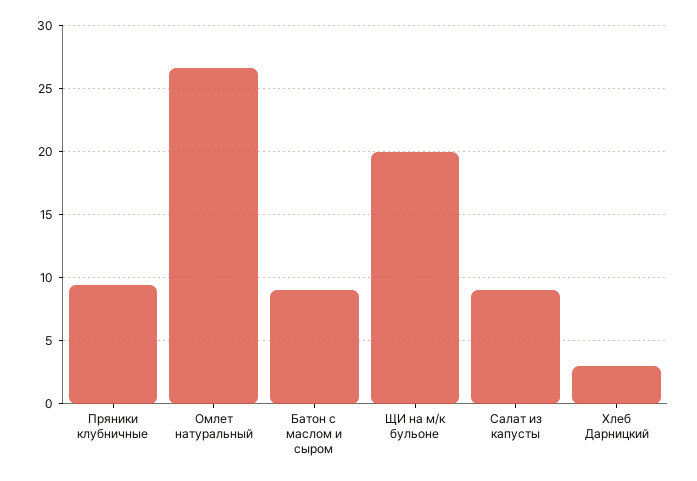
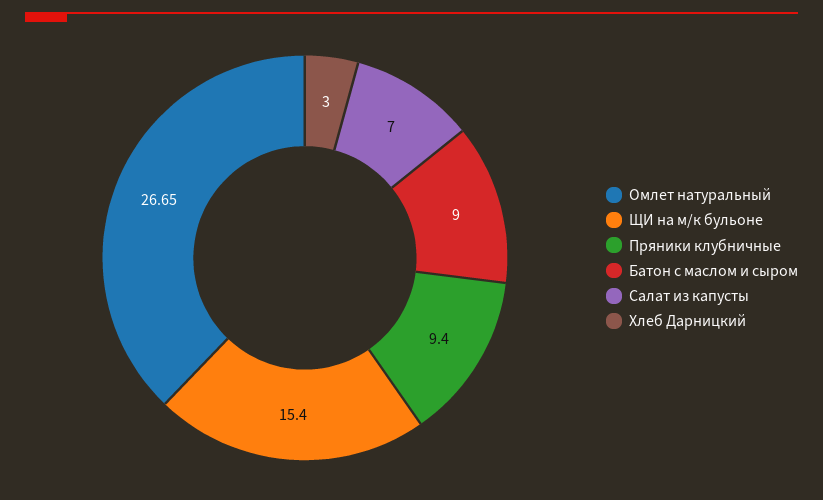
  {
    "Пряники клубничные": 9.4,
    "Омлет натуральный": 26.65,
    "Батон с маслом и сыром": 9,
-   "ЩИ на м/к бульоне": 20,
+   "ЩИ на м/к бульоне": 15.4,
-   "Салат из капусты": 9,
+   "Салат из капусты": 7,
    "Хлеб Дарницкий": 3
  }

